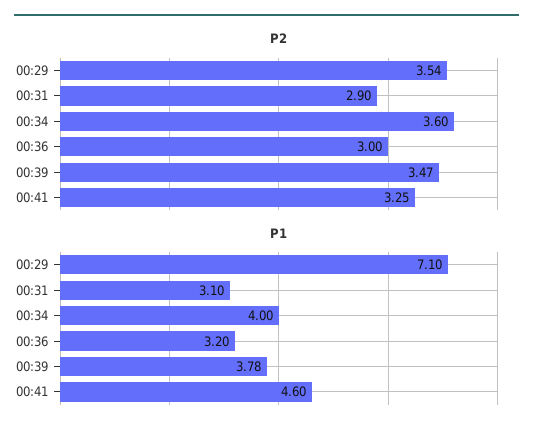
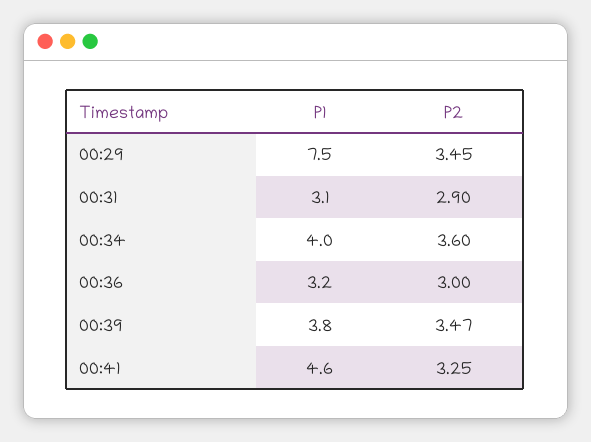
  {
    "P2": {
-     "00:29": 3.54,
+     "00:29": 3.45,
      "00:31": 2.9,
      "00:34": 3.6,
      "00:36": 3,
      "00:39": 3.47,
      "00:41": 3.25
    },
    "P1": {
-     "00:29": 7.1,
+     "00:29": 7.5,
      "00:31": 3.1,
      "00:34": 4,
      "00:36": 3.2,
      "00:39": 3.78,
      "00:41": 4.6
    }
  }

